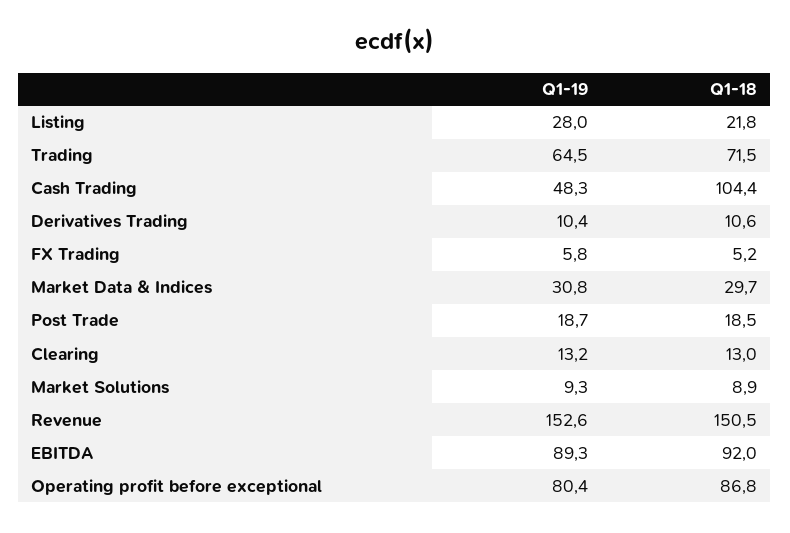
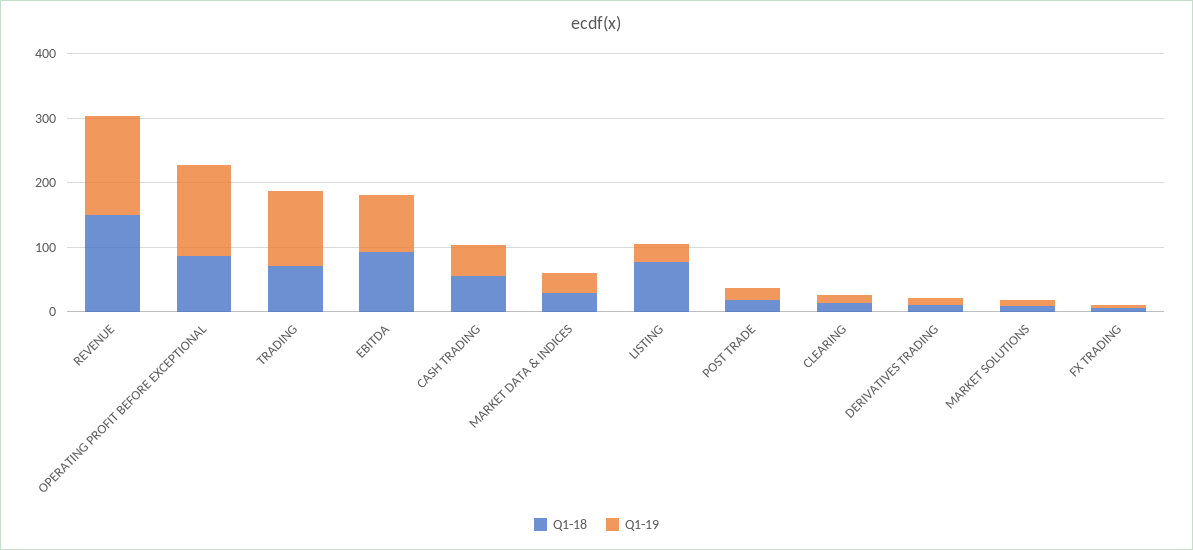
  {
    "Q1-19": {
      "Listing": 28,
-     "Trading": 64.5,
+     "Trading": 120,
      "Cash Trading": 48.3,
      "Derivatives Trading": 10.4,
      "FX Trading": 5.8,
      "Market Data & Indices": 30.8,
      "Post Trade": 18.7,
      "Clearing": 13.2,
      "Market Solutions": 9.3,
      "Revenue": 152.6,
      "EBITDA": 89.3,
-     "Operating profit before exceptional": 80.4
+     "Operating profit before exceptional": 140
    },
    "Q1-18": {
-     "Listing": 21.8,
+     "Listing": 80,
      "Trading": 71.5,
-     "Cash Trading": 104.4,
+     "Cash Trading": 60,
      "Derivatives Trading": 10.6,
      "FX Trading": 5.2,
      "Market Data & Indices": 29.7,
      "Post Trade": 18.5,
      "Clearing": 13,
      "Market Solutions": 8.9,
      "Revenue": 150.5,
      "EBITDA": 92,
      "Operating profit before exceptional": 86.8
    }
  }

